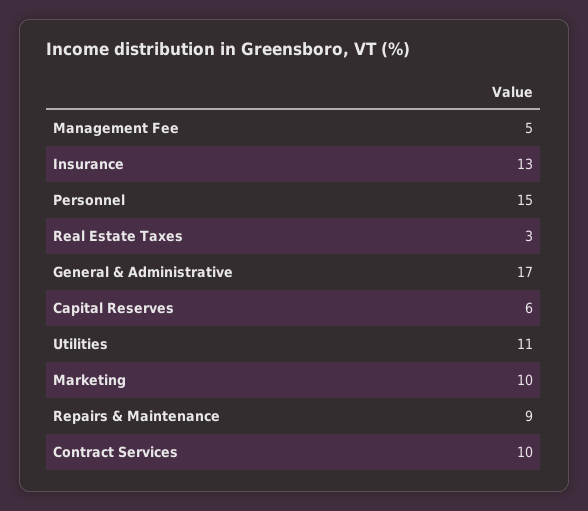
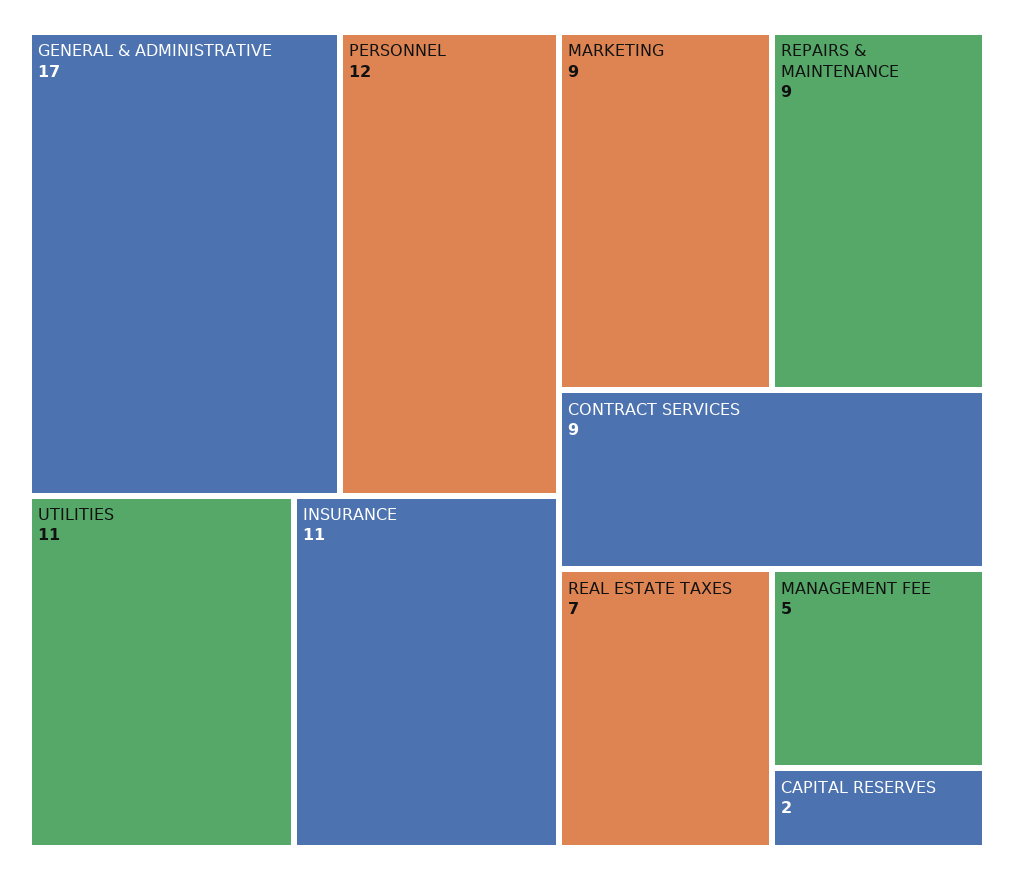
  {
    "Management Fee": 5,
-   "Insurance": 13,
+   "Insurance": 11,
-   "Personnel": 15,
+   "Personnel": 12,
-   "Real Estate Taxes": 3,
+   "Real Estate Taxes": 7,
    "General & Administrative": 17,
-   "Capital Reserves": 6,
+   "Capital Reserves": 2,
    "Utilities": 11,
-   "Marketing": 10,
+   "Marketing": 9,
    "Repairs & Maintenance": 9,
-   "Contract Services": 10
+   "Contract Services": 9
  }

